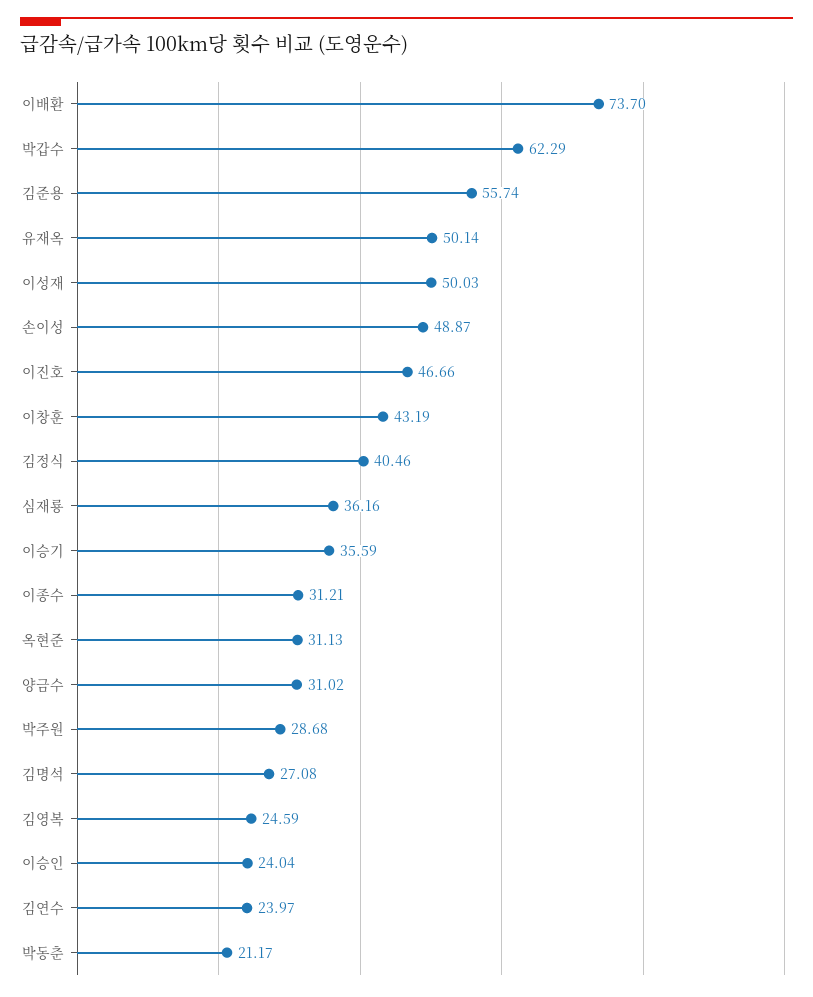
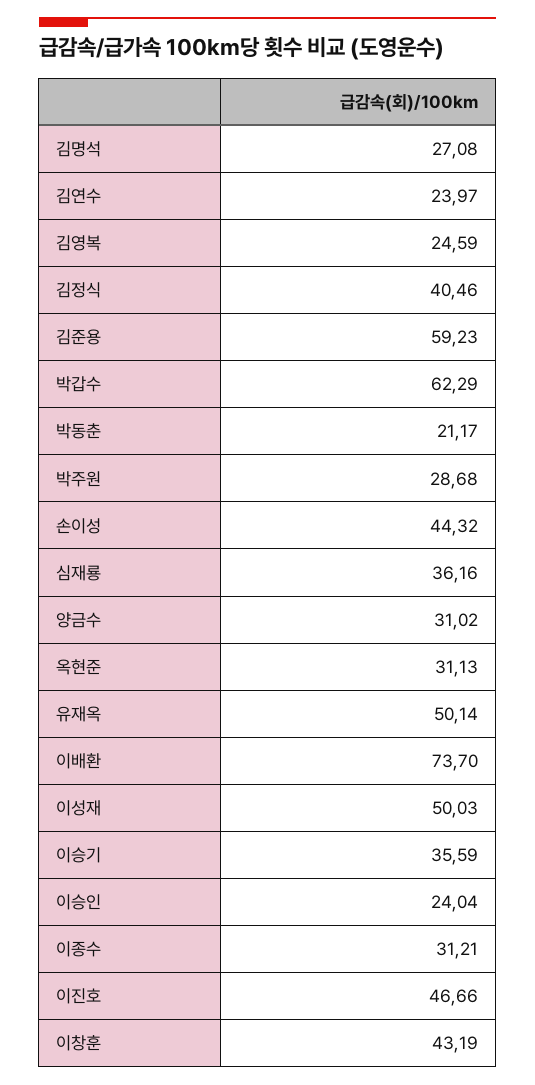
  {
    "이배환": 73.7,
    "박갑수": 62.29,
-   "김준용": 55.74,
+   "김준용": 59.23,
    "유재옥": 50.14,
    "이성재": 50.03,
-   "손이성": 48.87,
+   "손이성": 44.32,
    "이진호": 46.66,
    "이창훈": 43.19,
    "김정식": 40.46,
    "심재룡": 36.16,
    "이승기": 35.59,
    "이종수": 31.21,
    "옥현준": 31.13,
    "양금수": 31.02,
    "박주원": 28.68,
    "김명석": 27.08,
    "김영복": 24.59,
    "이승인": 24.04,
    "김연수": 23.97,
    "박동춘": 21.17
  }

